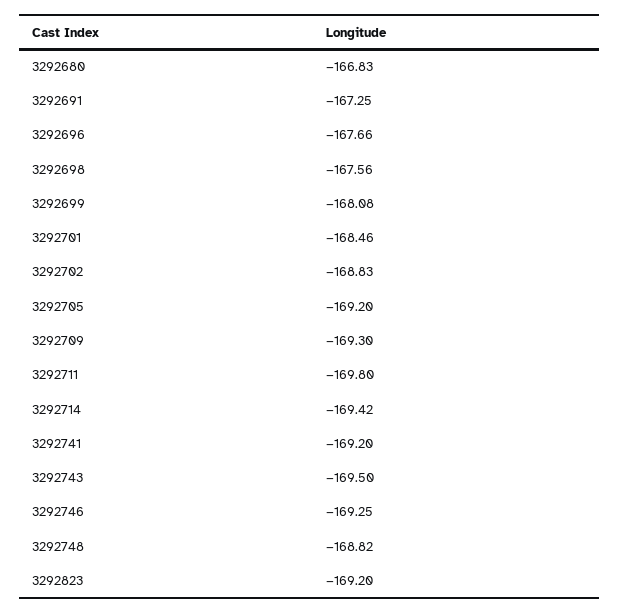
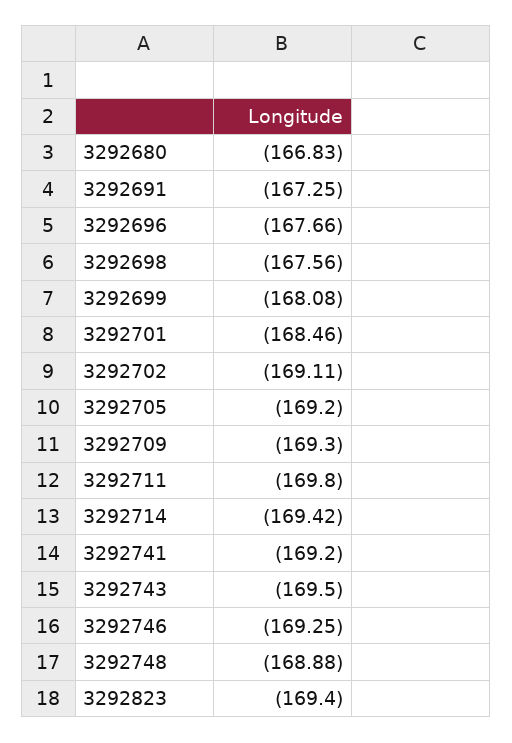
  {
    "3292680": -166.83,
    "3292691": -167.25,
    "3292696": -167.66,
    "3292698": -167.56,
    "3292699": -168.08,
    "3292701": -168.46,
-   "3292702": -168.83,
+   "3292702": -169.11,
    "3292705": -169.2,
    "3292709": -169.3,
    "3292711": -169.8,
    "3292714": -169.42,
    "3292741": -169.2,
    "3292743": -169.5,
    "3292746": -169.25,
-   "3292748": -168.82,
+   "3292748": -168.88,
-   "3292823": -169.2
+   "3292823": -169.4
  }

